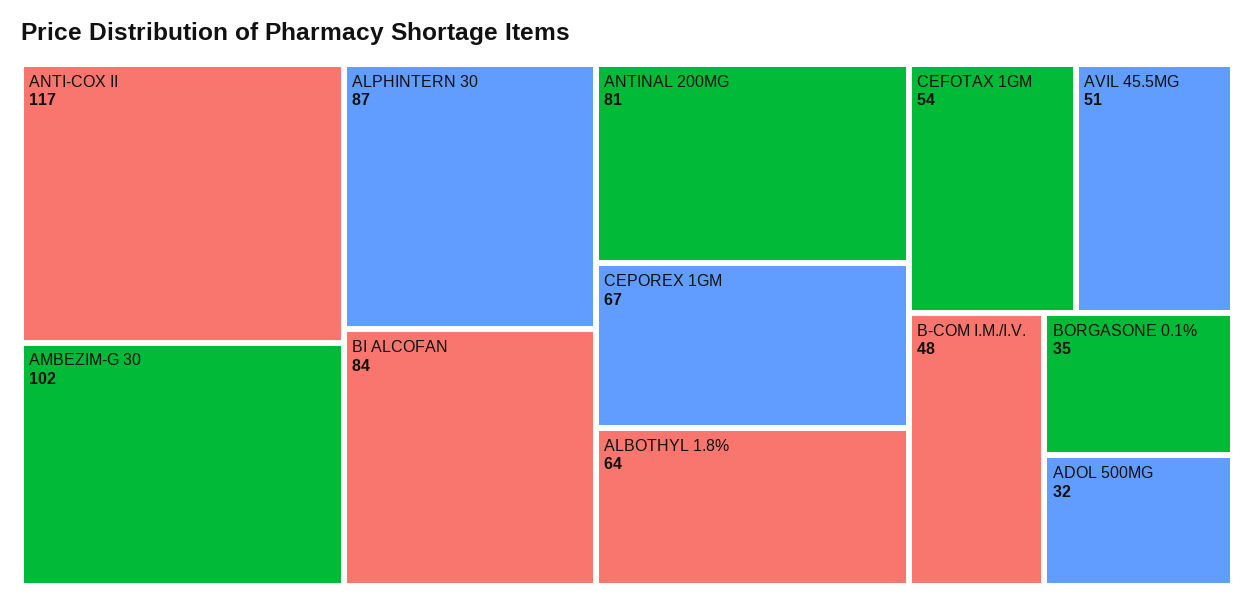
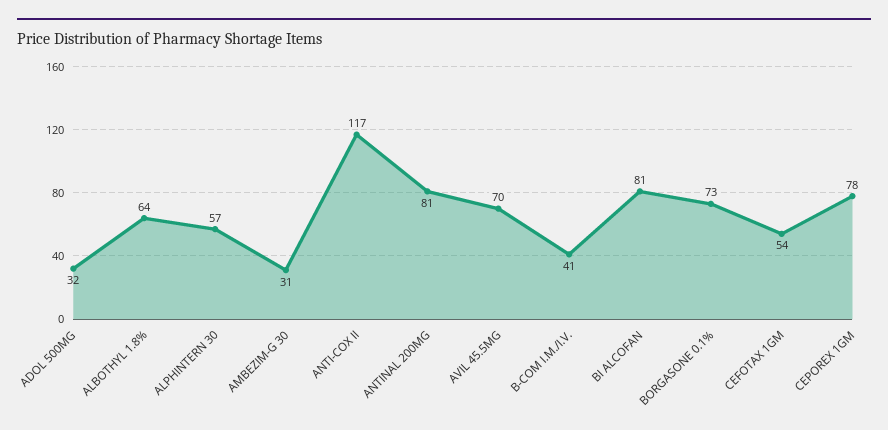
  {
    "ANTI-COX II": 117,
-   "AMBEZIM-G 30": 102,
+   "AMBEZIM-G 30": 31,
-   "ALPHINTERN 30": 87,
+   "ALPHINTERN 30": 57,
-   "BI ALCOFAN": 84,
+   "BI ALCOFAN": 81,
    "ANTINAL 200MG": 81,
-   "CEPOREX 1GM": 67,
+   "CEPOREX 1GM": 78,
    "ALBOTHYL 1.8%": 64,
    "CEFOTAX 1GM": 54,
-   "AVIL 45.5MG": 51,
+   "AVIL 45.5MG": 70,
-   "B-COM I.M./I.V.": 48,
+   "B-COM I.M./I.V.": 41,
-   "BORGASONE 0.1%": 35,
+   "BORGASONE 0.1%": 73,
    "ADOL 500MG": 32
  }

